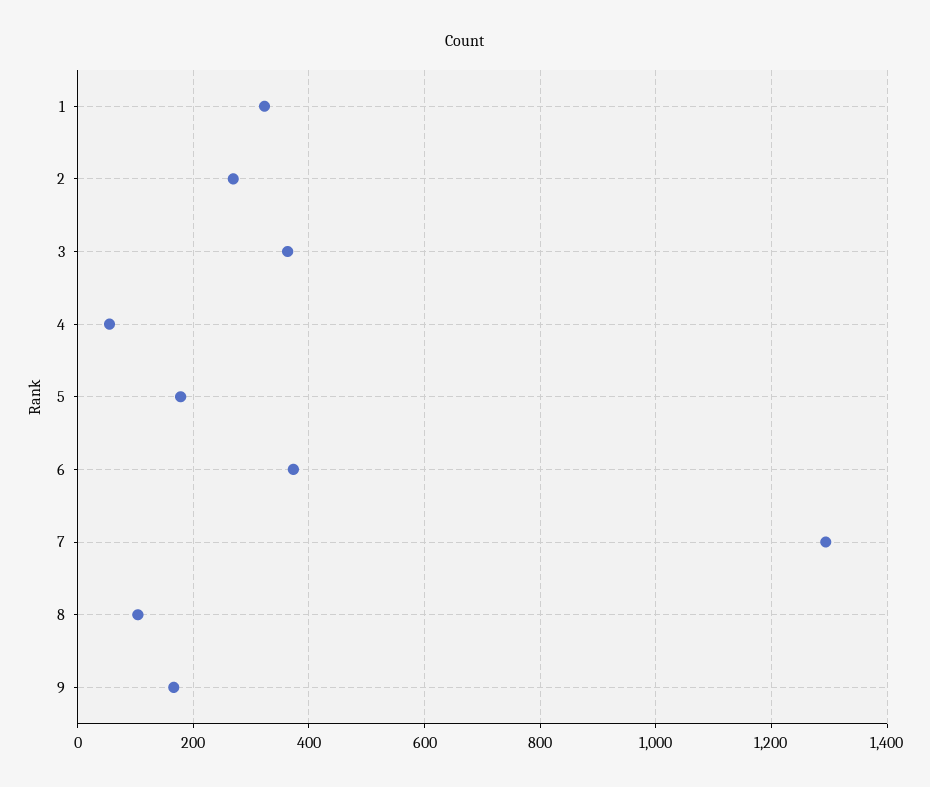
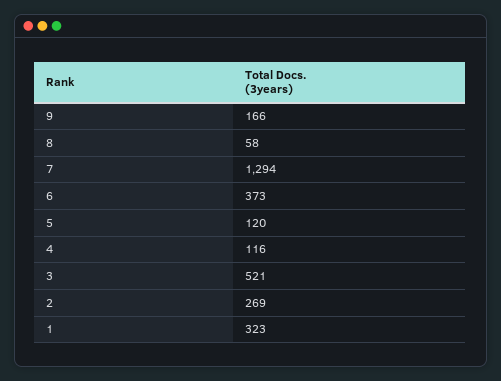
  {
    "1": 323,
    "2": 269,
-   "3": 360,
+   "3": 521,
-   "4": 60,
+   "4": 116,
-   "5": 180,
+   "5": 120,
    "6": 373,
    "7": 1294,
-   "8": 100,
+   "8": 58,
    "9": 166
  }

